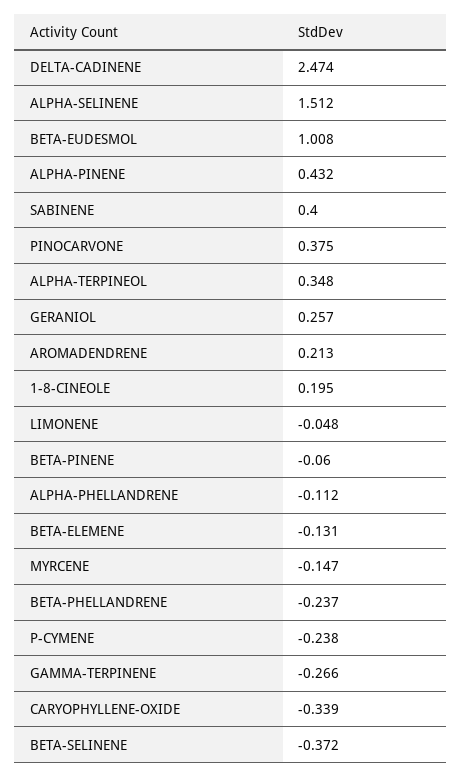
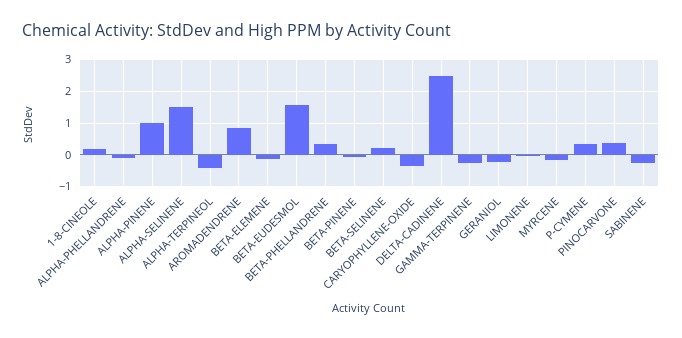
  {
    "DELTA-CADINENE": 2.474,
    "ALPHA-SELINENE": 1.512,
-   "BETA-EUDESMOL": 1.008,
+   "BETA-EUDESMOL": 1.6,
-   "ALPHA-PINENE": 0.432,
+   "ALPHA-PINENE": 1,
-   "SABINENE": 0.4,
+   "SABINENE": -0.2,
    "PINOCARVONE": 0.375,
-   "ALPHA-TERPINEOL": 0.348,
+   "ALPHA-TERPINEOL": -0.4,
-   "GERANIOL": 0.257,
+   "GERANIOL": -0.2,
-   "AROMADENDRENE": 0.213,
+   "AROMADENDRENE": 0.8,
    "1-8-CINEOLE": 0.195,
    "LIMONENE": -0.048,
    "BETA-PINENE": -0.06,
    "ALPHA-PHELLANDRENE": -0.112,
    "BETA-ELEMENE": -0.131,
    "MYRCENE": -0.147,
-   "BETA-PHELLANDRENE": -0.237,
+   "BETA-PHELLANDRENE": 0.4,
-   "P-CYMENE": -0.238,
+   "P-CYMENE": 0.4,
    "GAMMA-TERPINENE": -0.266,
    "CARYOPHYLLENE-OXIDE": -0.339,
-   "BETA-SELINENE": -0.372
+   "BETA-SELINENE": 0.2
  }

